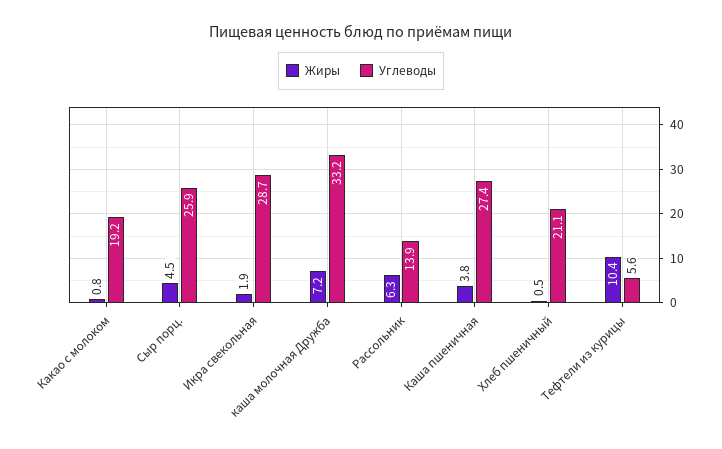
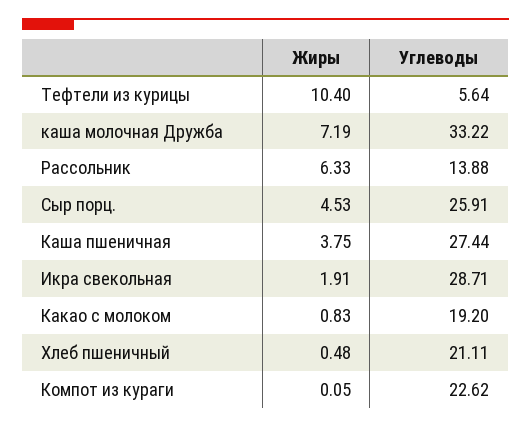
  {
    "Жиры": {
      "Какао с молоком": 0.83,
      "Сыр порц.": 4.53,
      "Икра свекольная": 1.91,
      "каша молочная Дружба": 7.19,
      "Рассольник": 6.33,
      "Каша пшеничная": 3.75,
      "Хлеб пшеничный": 0.48,
-     "Тефтели из курицы": 10.4
+     "Тефтели из курицы": 10.4,
+     "Компот из кураги": 0.05
    },
    "Углеводы": {
      "Какао с молоком": 19.2,
      "Сыр порц.": 25.91,
      "Икра свекольная": 28.71,
      "каша молочная Дружба": 33.22,
      "Рассольник": 13.88,
      "Каша пшеничная": 27.44,
      "Хлеб пшеничный": 21.11,
-     "Тефтели из курицы": 5.64
+     "Тефтели из курицы": 5.64,
+     "Компот из кураги": 22.62
    }
  }

